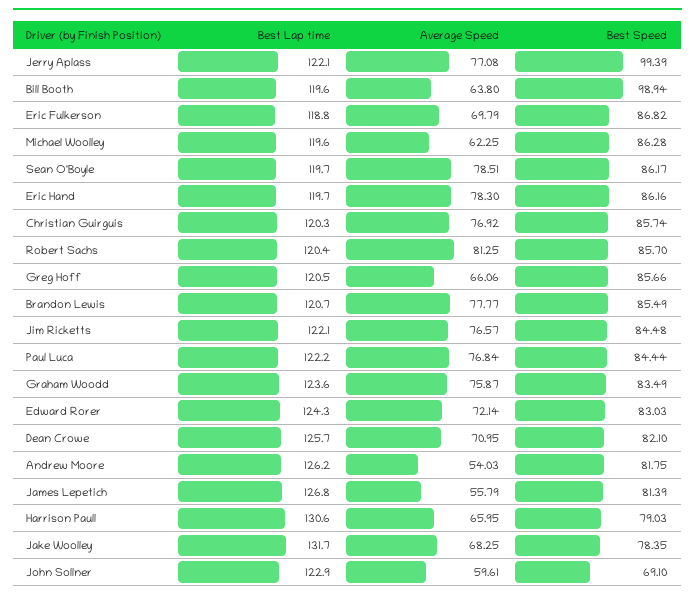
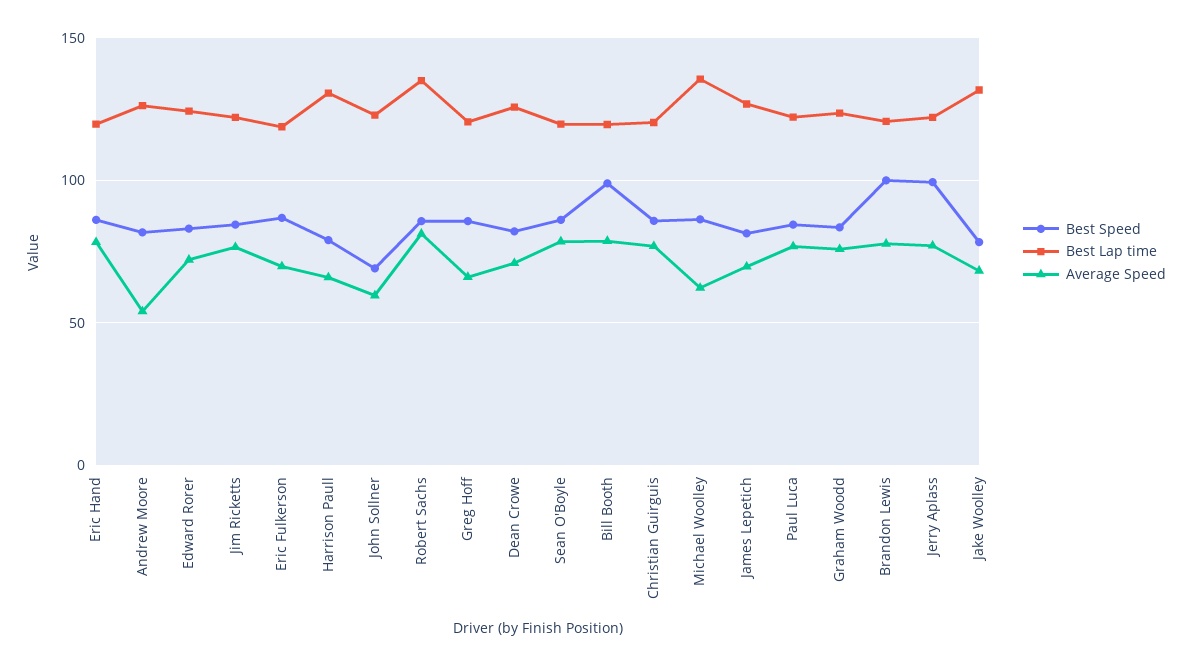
  {
    "Best Lap time": {
      "Jerry Aplass": 122.1,
      "Bill Booth": 119.6,
      "Eric Fulkerson": 118.8,
-     "Michael Woolley": 119.6,
+     "Michael Woolley": 135,
      "Sean O'Boyle": 119.7,
      "Eric Hand": 119.7,
      "Christian Guirguis": 120.3,
-     "Robert Sachs": 120.4,
+     "Robert Sachs": 135,
      "Greg Hoff": 120.5,
      "Brandon Lewis": 120.7,
      "Jim Ricketts": 122.1,
      "Paul Luca": 122.2,
      "Graham Woodd": 123.6,
      "Edward Rorer": 124.3,
      "Dean Crowe": 125.7,
      "Andrew Moore": 126.2,
      "James Lepetich": 126.8,
      "Harrison Paull": 130.6,
      "Jake Woolley": 131.7,
      "John Sollner": 122.9
    },
    "Average Speed": {
      "Jerry Aplass": 77.08,
-     "Bill Booth": 63.8,
+     "Bill Booth": 80,
      "Eric Fulkerson": 69.79,
      "Michael Woolley": 62.25,
      "Sean O'Boyle": 78.51,
      "Eric Hand": 78.3,
      "Christian Guirguis": 76.92,
      "Robert Sachs": 81.25,
      "Greg Hoff": 66.06,
      "Brandon Lewis": 77.77,
      "Jim Ricketts": 76.57,
      "Paul Luca": 76.84,
      "Graham Woodd": 75.87,
      "Edward Rorer": 72.14,
      "Dean Crowe": 70.95,
      "Andrew Moore": 54.03,
-     "James Lepetich": 55.79,
+     "James Lepetich": 70,
      "Harrison Paull": 65.95,
      "Jake Woolley": 68.25,
      "John Sollner": 59.61
    },
    "Best Speed": {
      "Jerry Aplass": 99.39,
      "Bill Booth": 98.94,
      "Eric Fulkerson": 86.82,
      "Michael Woolley": 86.28,
      "Sean O'Boyle": 86.17,
      "Eric Hand": 86.16,
      "Christian Guirguis": 85.74,
      "Robert Sachs": 85.7,
      "Greg Hoff": 85.66,
-     "Brandon Lewis": 85.49,
+     "Brandon Lewis": 100,
      "Jim Ricketts": 84.48,
      "Paul Luca": 84.44,
      "Graham Woodd": 83.49,
      "Edward Rorer": 83.03,
      "Dean Crowe": 82.1,
      "Andrew Moore": 81.75,
      "James Lepetich": 81.39,
      "Harrison Paull": 79.03,
      "Jake Woolley": 78.35,
      "John Sollner": 69.1
    }
  }

